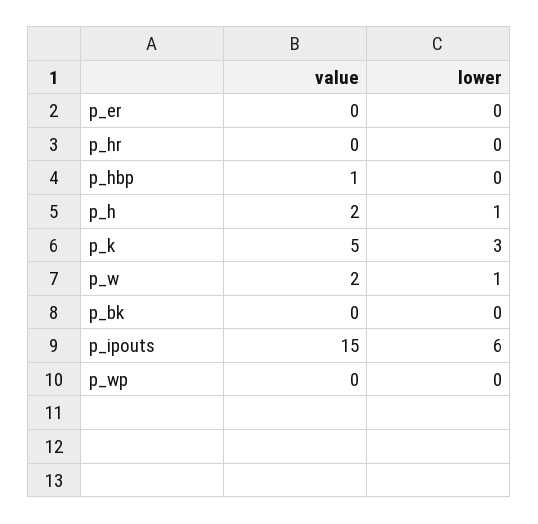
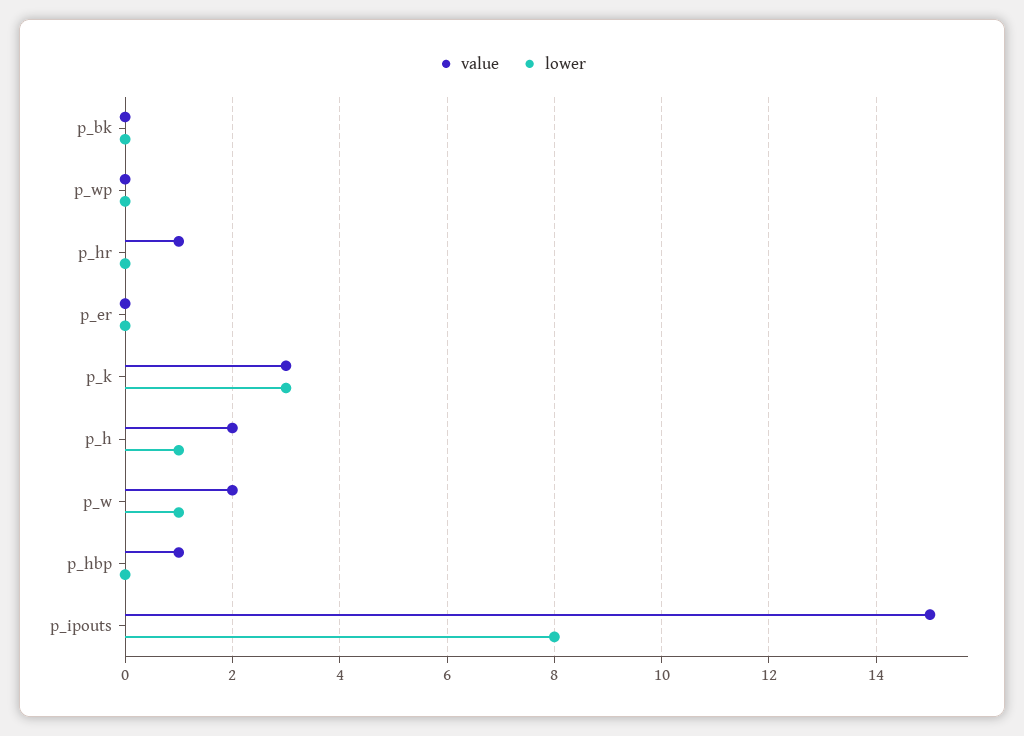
  {
    "value": {
      "p_er": 0,
-     "p_hr": 0,
+     "p_hr": 1,
      "p_hbp": 1,
      "p_h": 2,
-     "p_k": 5,
+     "p_k": 3,
      "p_w": 2,
      "p_bk": 0,
      "p_ipouts": 15,
      "p_wp": 0
    },
    "lower": {
      "p_er": 0,
      "p_hr": 0,
      "p_hbp": 0,
      "p_h": 1,
      "p_k": 3,
      "p_w": 1,
      "p_bk": 0,
-     "p_ipouts": 6,
+     "p_ipouts": 8,
      "p_wp": 0
    }
  }

